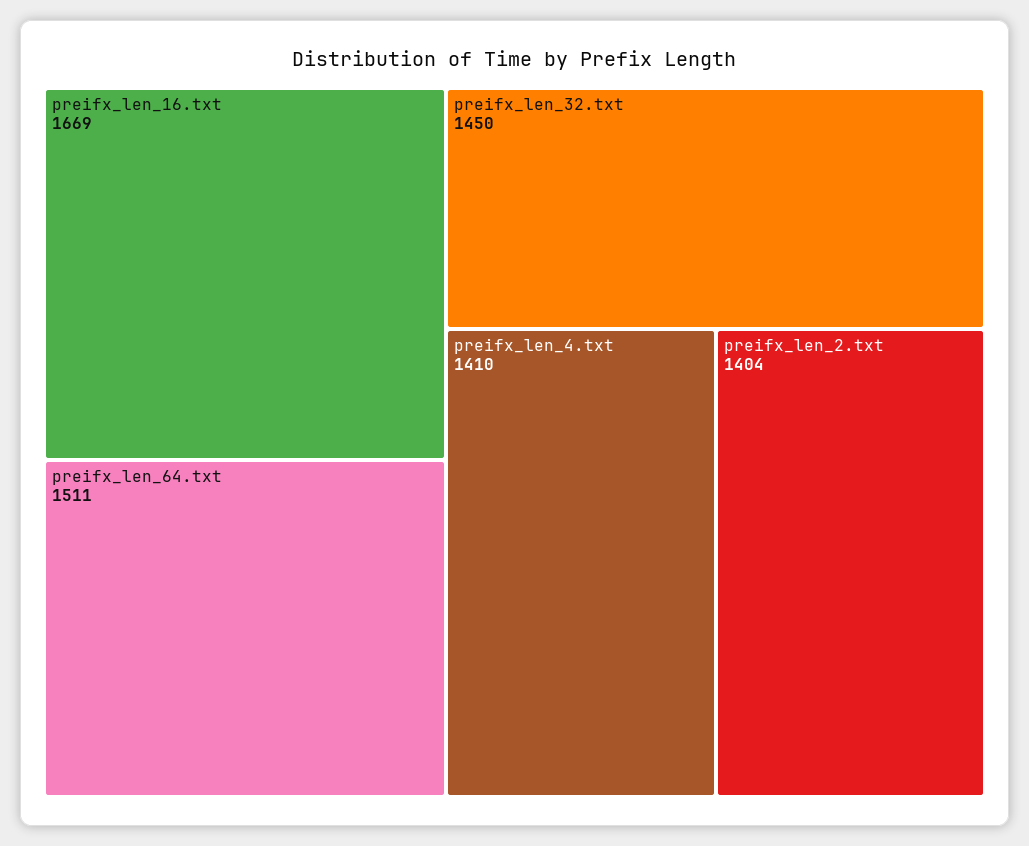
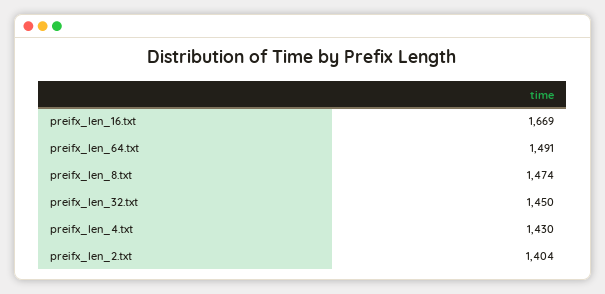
  {
    "preifx_len_16.txt": 1669,
-   "preifx_len_64.txt": 1511,
+   "preifx_len_64.txt": 1491,
    "preifx_len_32.txt": 1450,
-   "preifx_len_4.txt": 1410,
+   "preifx_len_4.txt": 1430,
-   "preifx_len_2.txt": 1404
+   "preifx_len_2.txt": 1404,
+   "preifx_len_8.txt": 1474
  }

